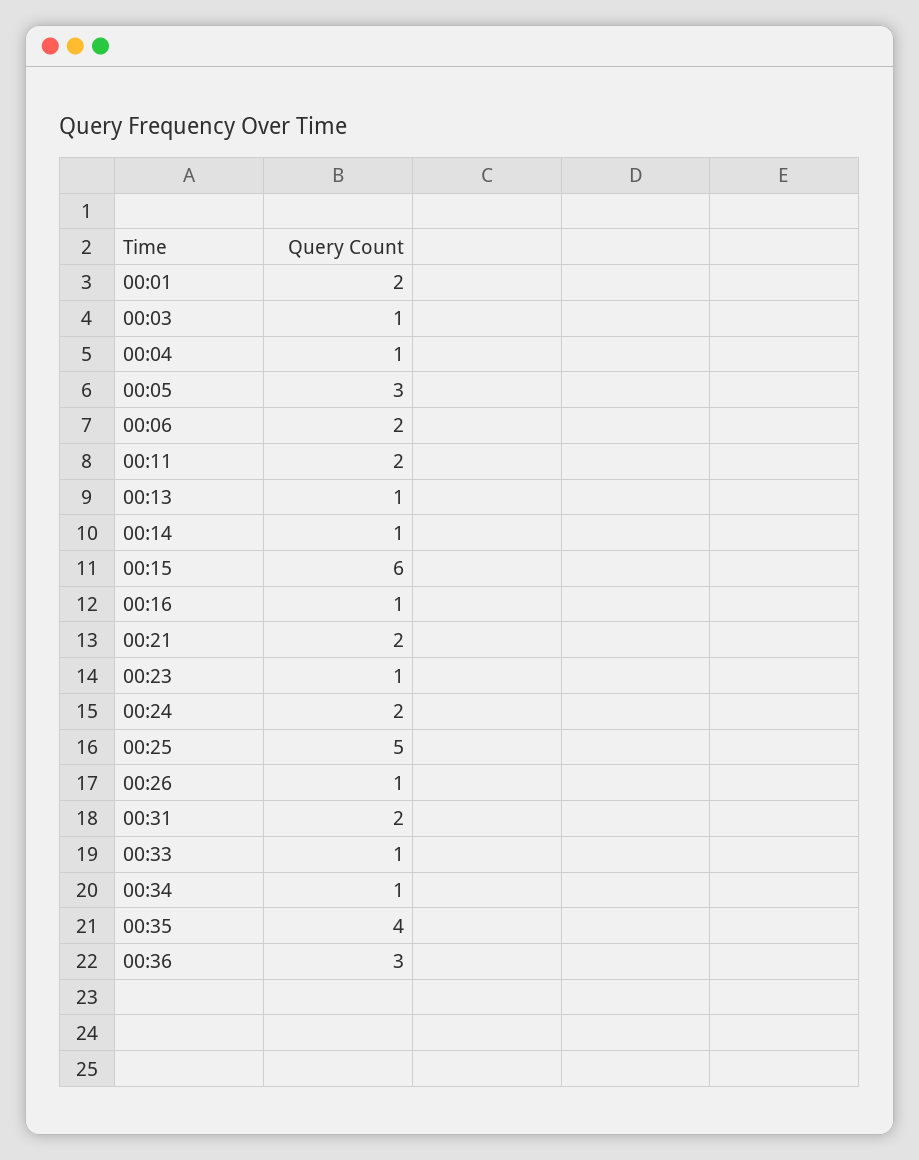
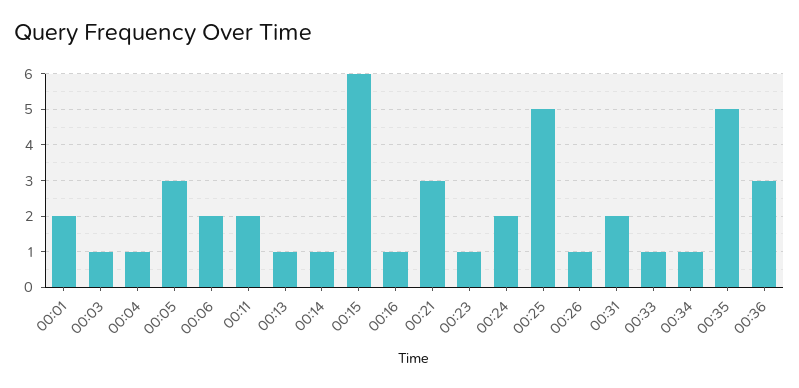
  {
    "00:01": 2,
    "00:03": 1,
    "00:04": 1,
    "00:05": 3,
    "00:06": 2,
    "00:11": 2,
    "00:13": 1,
    "00:14": 1,
    "00:15": 6,
    "00:16": 1,
-   "00:21": 2,
+   "00:21": 3,
    "00:23": 1,
    "00:24": 2,
    "00:25": 5,
    "00:26": 1,
    "00:31": 2,
    "00:33": 1,
    "00:34": 1,
-   "00:35": 4,
+   "00:35": 5,
    "00:36": 3
  }

